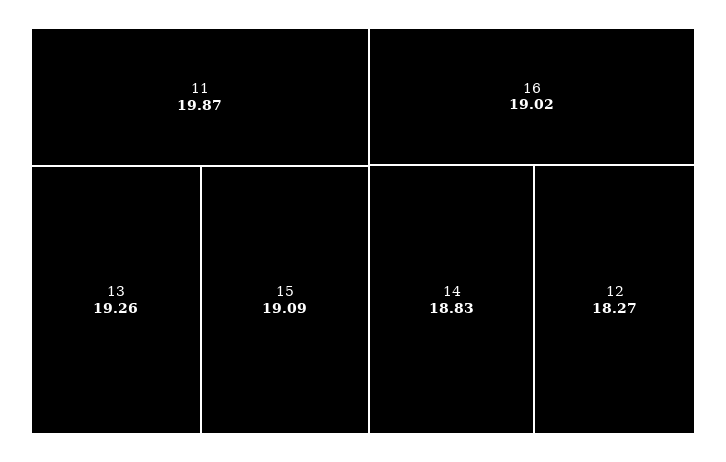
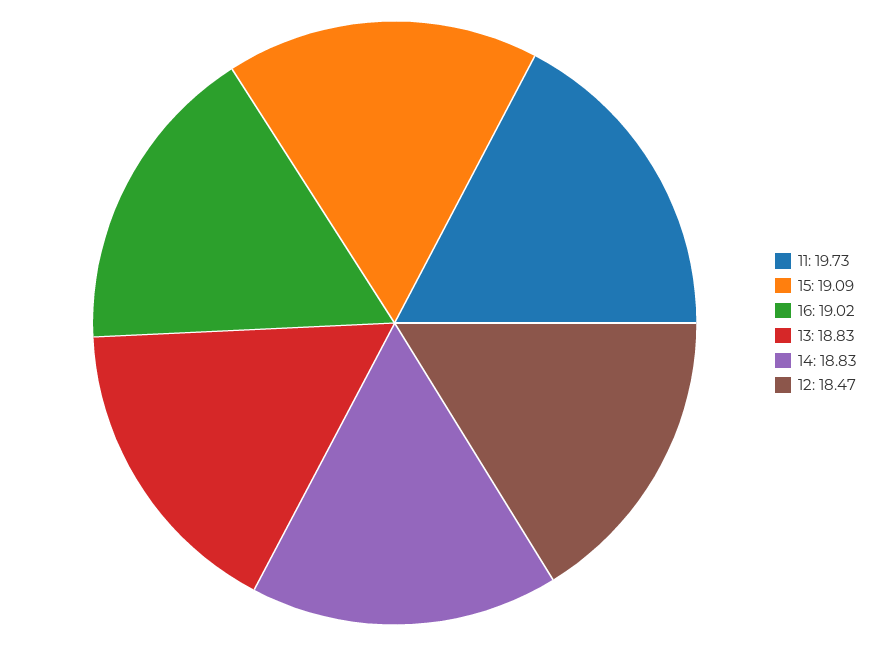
  {
-   "11": 19.87,
+   "11": 19.73,
-   "13": 19.26,
+   "13": 18.83,
    "15": 19.09,
    "16": 19.02,
    "14": 18.83,
-   "12": 18.27
+   "12": 18.47
  }

